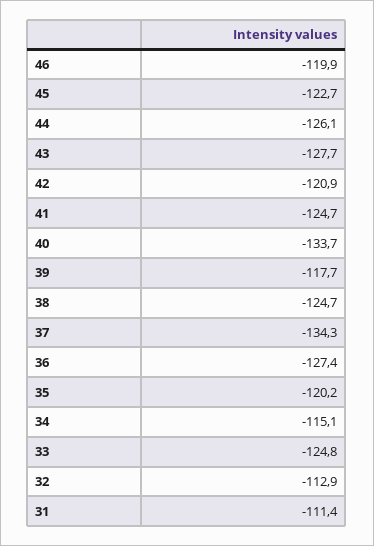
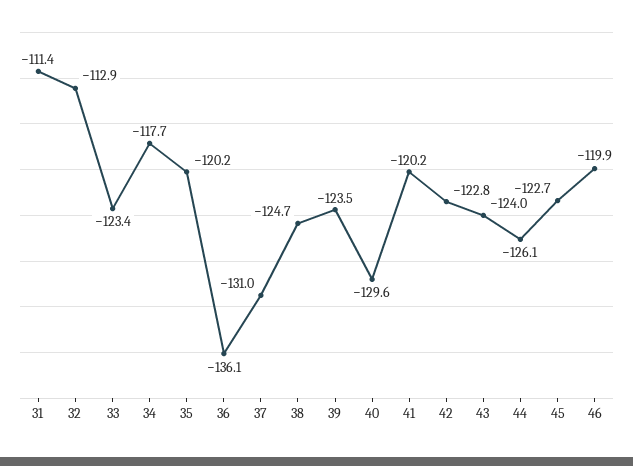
  {
    "46": -119.9,
    "45": -122.7,
    "44": -126.1,
-   "43": -127.7,
+   "43": -124,
-   "42": -120.9,
+   "42": -122.8,
-   "41": -124.7,
+   "41": -120.2,
-   "40": -133.7,
+   "40": -129.6,
-   "39": -117.7,
+   "39": -123.5,
    "38": -124.7,
-   "37": -134.3,
+   "37": -131,
-   "36": -127.4,
+   "36": -136.1,
    "35": -120.2,
-   "34": -115.1,
+   "34": -117.7,
-   "33": -124.8,
+   "33": -123.4,
    "32": -112.9,
    "31": -111.4
  }

